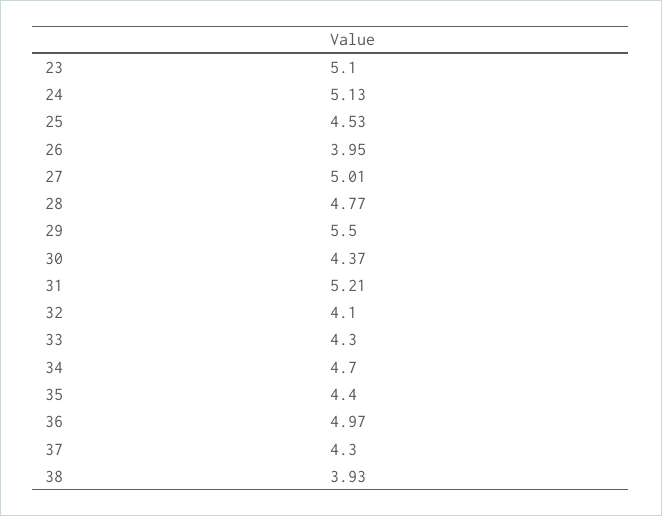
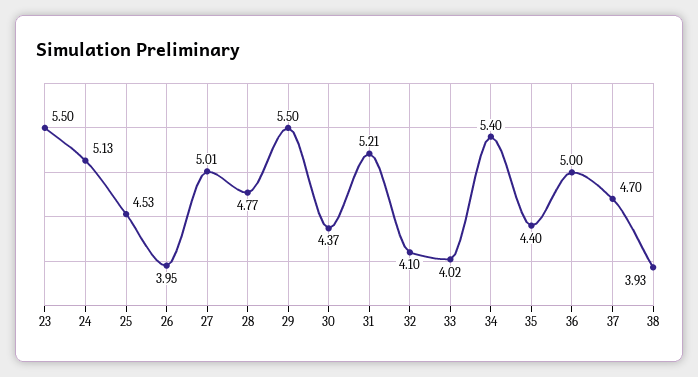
  {
-   "23": 5.1,
+   "23": 5.5,
    "24": 5.13,
    "25": 4.53,
    "26": 3.95,
    "27": 5.01,
    "28": 4.77,
    "29": 5.5,
    "30": 4.37,
    "31": 5.21,
    "32": 4.1,
-   "33": 4.3,
+   "33": 4.02,
-   "34": 4.7,
+   "34": 5.4,
    "35": 4.4,
-   "36": 4.97,
+   "36": 5,
-   "37": 4.3,
+   "37": 4.7,
    "38": 3.93
  }

